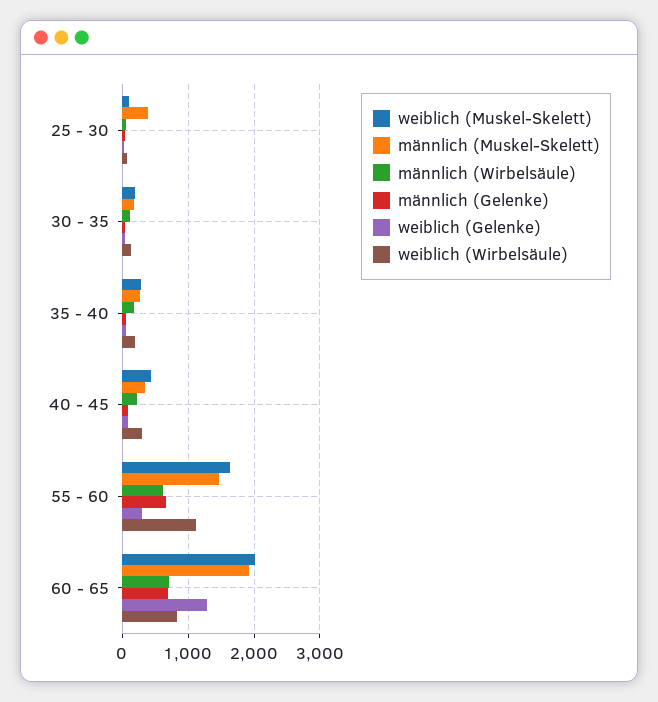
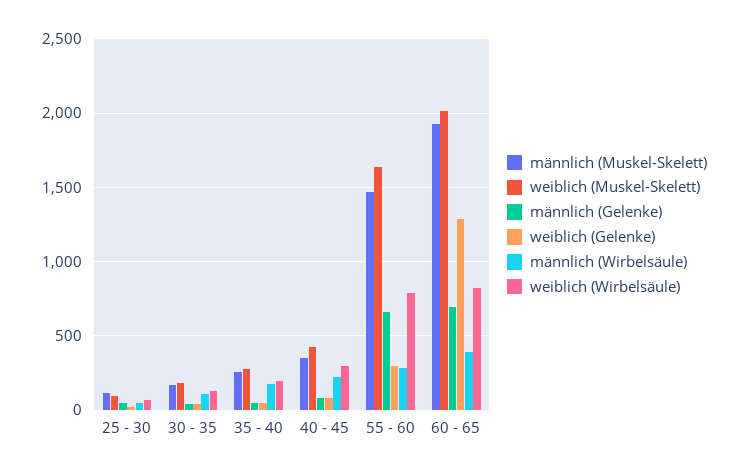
  {
    "weiblich (Muskel-Skelett)": {
      "25 - 30": 100,
      "30 - 35": 200,
      "35 - 40": 300,
      "40 - 45": 450,
      "55 - 60": 1650,
      "60 - 65": 2000
    },
    "männlich (Muskel-Skelett)": {
-     "25 - 30": 400,
+     "25 - 30": 100,
      "30 - 35": 150,
      "35 - 40": 250,
      "40 - 45": 350,
      "55 - 60": 1450,
      "60 - 65": 1950
    },
    "männlich (Wirbelsäule)": {
      "25 - 30": 50,
      "30 - 35": 100,
      "35 - 40": 200,
      "40 - 45": 200,
-     "55 - 60": 600,
+     "55 - 60": 300,
-     "60 - 65": 700
+     "60 - 65": 400
    },
    "männlich (Gelenke)": {
      "25 - 30": 50,
      "30 - 35": 50,
      "35 - 40": 50,
      "40 - 45": 100,
      "55 - 60": 650,
      "60 - 65": 700
    },
    "weiblich (Gelenke)": {
      "25 - 30": 0,
      "30 - 35": 50,
      "35 - 40": 50,
      "40 - 45": 100,
      "55 - 60": 300,
      "60 - 65": 1300
    },
    "weiblich (Wirbelsäule)": {
      "25 - 30": 50,
      "30 - 35": 150,
      "35 - 40": 200,
      "40 - 45": 300,
-     "55 - 60": 1100,
+     "55 - 60": 800,
      "60 - 65": 800
    }
  }

